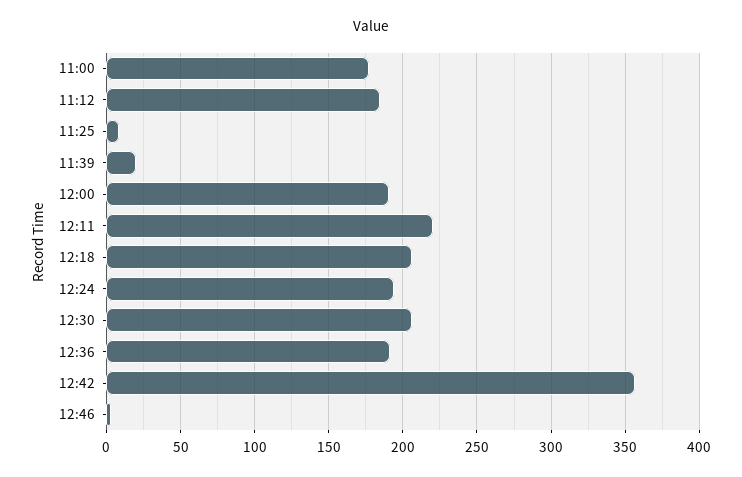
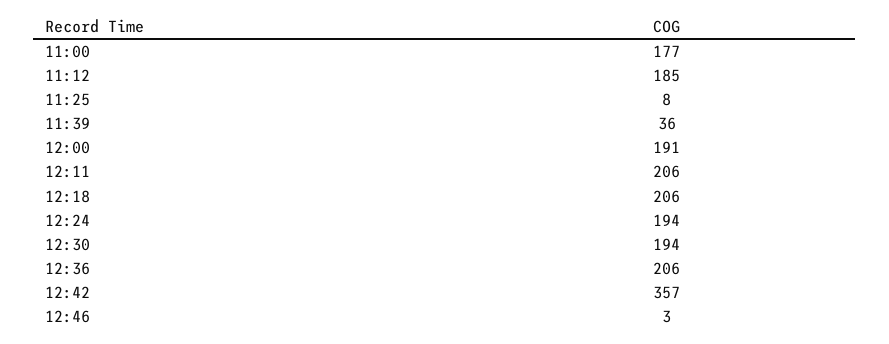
  {
    "11:00": 177,
    "11:12": 185,
    "11:25": 8,
-   "11:39": 20,
+   "11:39": 36,
    "12:00": 191,
-   "12:11": 220,
+   "12:11": 206,
    "12:18": 206,
    "12:24": 194,
-   "12:30": 205,
+   "12:30": 194,
-   "12:36": 190,
+   "12:36": 206,
    "12:42": 357,
    "12:46": 3
  }

